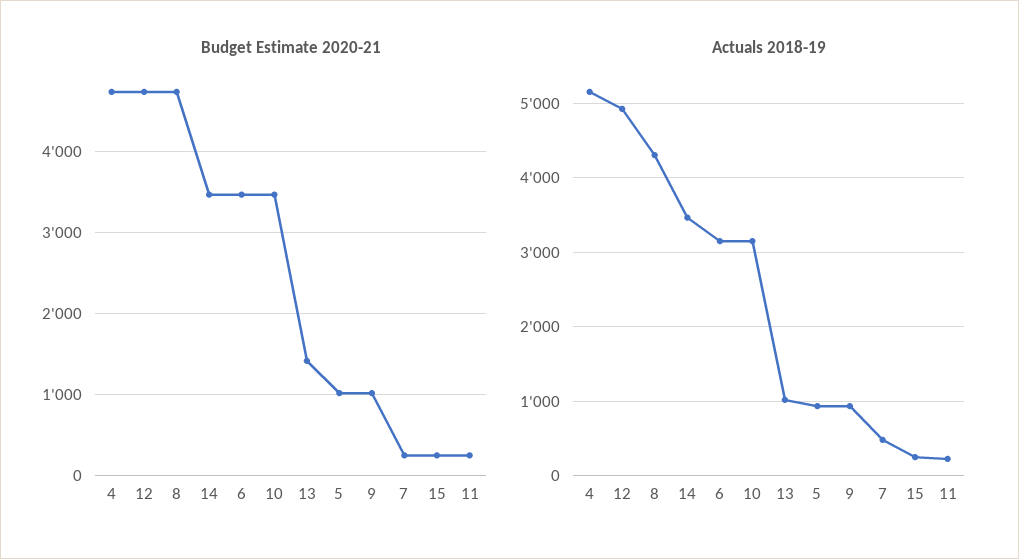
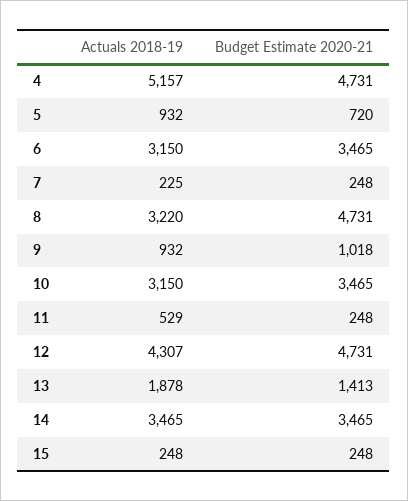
  {
    "Budget Estimate 2020-21": {
      "4": 4731,
      "12": 4731,
      "8": 4731,
      "14": 3465,
      "6": 3465,
      "10": 3465,
      "13": 1413,
-     "5": 1000,
+     "5": 720,
      "9": 1018,
      "7": 248,
      "15": 248,
      "11": 248
    },
    "Actuals 2018-19": {
      "4": 5157,
-     "12": 4900,
+     "12": 4307,
-     "8": 4300,
+     "8": 3220,
      "14": 3465,
      "6": 3150,
      "10": 3150,
-     "13": 1000,
+     "13": 1878,
      "5": 932,
      "9": 932,
-     "7": 500,
+     "7": 225,
      "15": 248,
-     "11": 200
+     "11": 529
    }
  }

